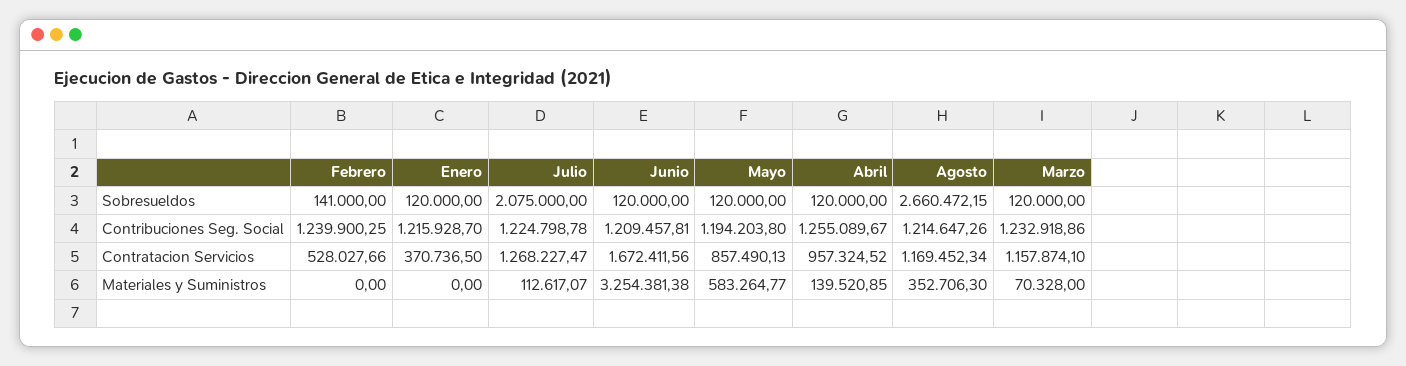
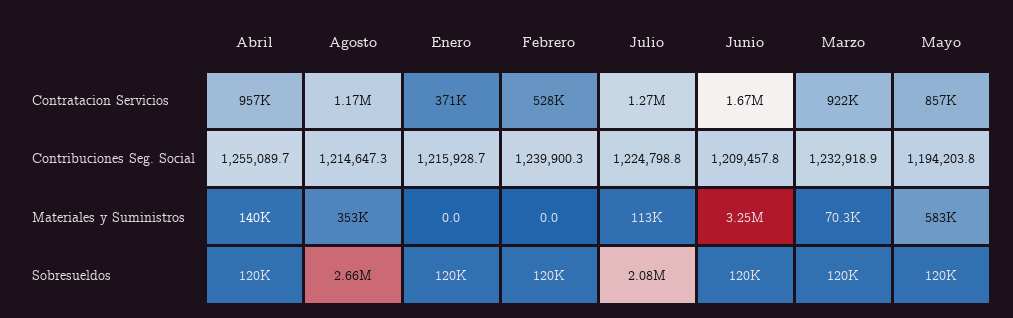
  {
    "Febrero": {
-     "Sobresueldos": 141000,
+     "Sobresueldos": 120000,
      "Contribuciones Seg. Social": 1239900.25,
      "Contratacion Servicios": 528027.66,
      "Materiales y Suministros": 0
    },
    "Enero": {
      "Sobresueldos": 120000,
      "Contribuciones Seg. Social": 1215928.7,
      "Contratacion Servicios": 370736.5,
      "Materiales y Suministros": 0
    },
    "Julio": {
      "Sobresueldos": 2075000,
      "Contribuciones Seg. Social": 1224798.78,
      "Contratacion Servicios": 1268227.47,
      "Materiales y Suministros": 112617.07
    },
    "Junio": {
      "Sobresueldos": 120000,
      "Contribuciones Seg. Social": 1209457.81,
      "Contratacion Servicios": 1672411.56,
      "Materiales y Suministros": 3254381.38
    },
    "Mayo": {
      "Sobresueldos": 120000,
      "Contribuciones Seg. Social": 1194203.8,
      "Contratacion Servicios": 857490.13,
      "Materiales y Suministros": 583264.77
    },
    "Abril": {
      "Sobresueldos": 120000,
      "Contribuciones Seg. Social": 1255089.67,
      "Contratacion Servicios": 957324.52,
      "Materiales y Suministros": 139520.85
    },
    "Agosto": {
      "Sobresueldos": 2660472.15,
      "Contribuciones Seg. Social": 1214647.26,
      "Contratacion Servicios": 1169452.34,
      "Materiales y Suministros": 352706.3
    },
    "Marzo": {
      "Sobresueldos": 120000,
      "Contribuciones Seg. Social": 1232918.86,
-     "Contratacion Servicios": 1157874.1,
+     "Contratacion Servicios": 922000,
      "Materiales y Suministros": 70328
    }
  }

